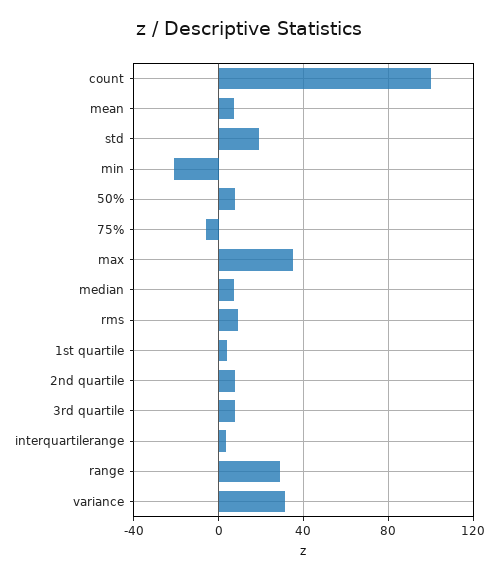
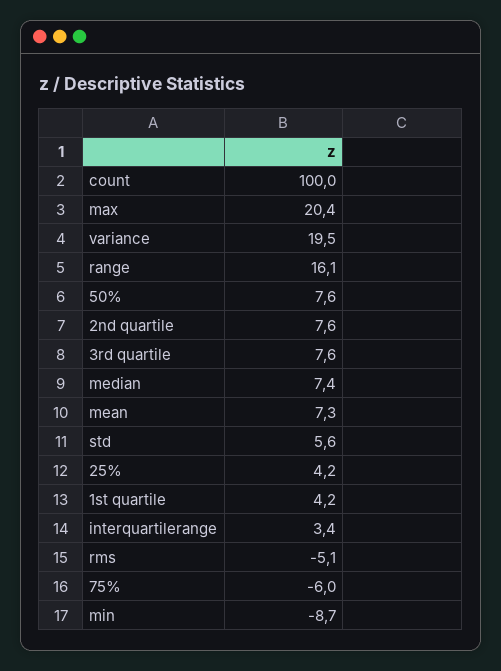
  {
    "count": 100,
    "mean": 7.3,
-   "std": 20,
+   "std": 5.6,
-   "min": -20,
+   "min": -8.7,
    "50%": 7.6,
    "75%": -6,
-   "max": 35,
+   "max": 20.4,
    "median": 7.4,
-   "rms": 10,
+   "rms": -5.1,
    "1st quartile": 4.2,
    "2nd quartile": 7.6,
    "3rd quartile": 7.6,
    "interquartilerange": 3.4,
-   "range": 30,
+   "range": 16.1,
-   "variance": 30
+   "variance": 19.5,
+   "25%": 4.2
  }

